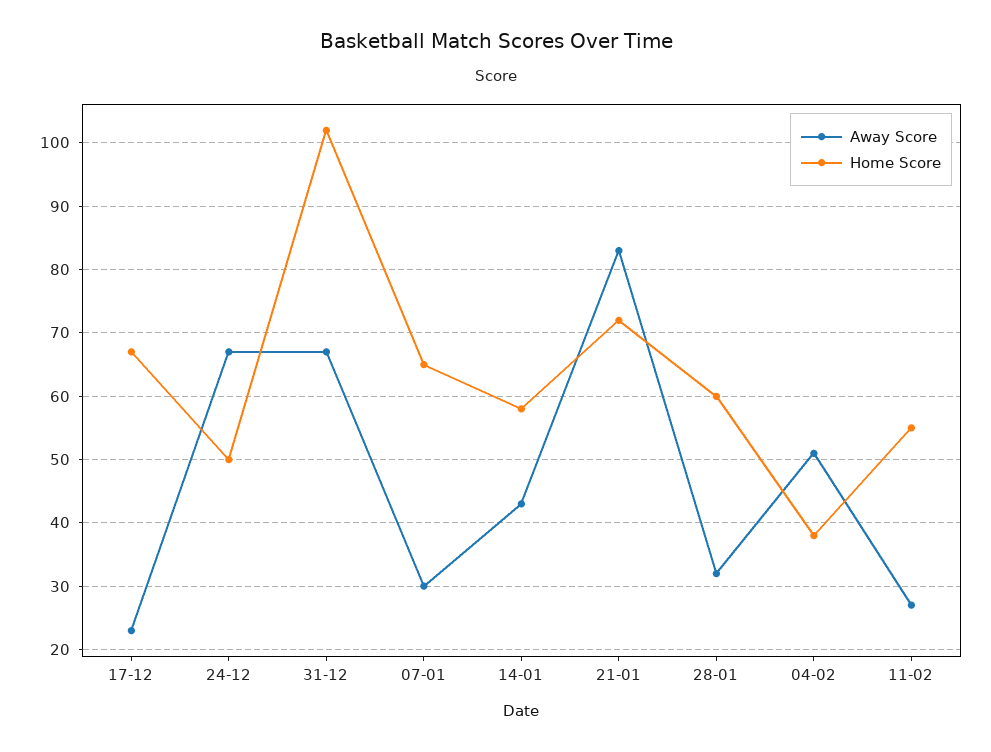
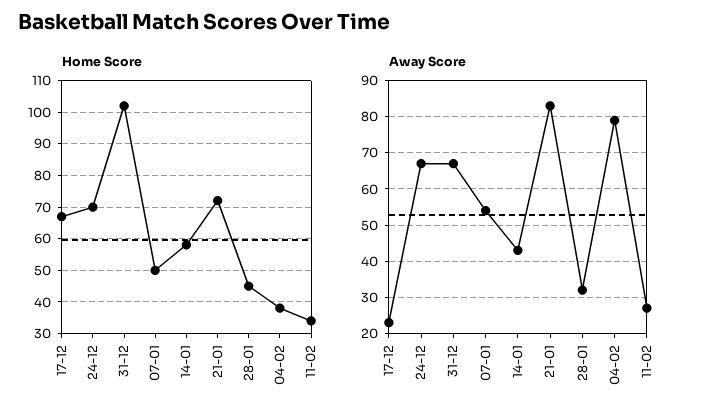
  {
    "Away Score": {
      "17-12": 23,
      "24-12": 67,
      "31-12": 67,
-     "07-01": 30,
+     "07-01": 55,
      "14-01": 43,
      "21-01": 83,
      "28-01": 32,
-     "04-02": 51,
+     "04-02": 80,
      "11-02": 27
    },
    "Home Score": {
      "17-12": 67,
-     "24-12": 50,
+     "24-12": 70,
      "31-12": 102,
-     "07-01": 65,
+     "07-01": 50,
      "14-01": 58,
      "21-01": 72,
-     "28-01": 60,
+     "28-01": 45,
      "04-02": 38,
-     "11-02": 55
+     "11-02": 35
    }
  }

